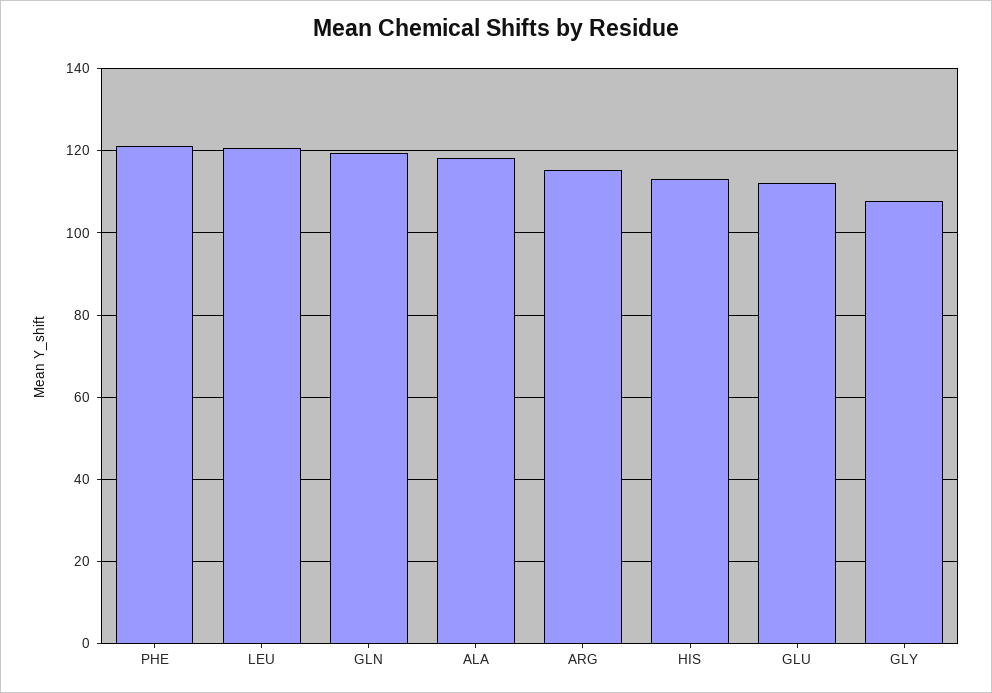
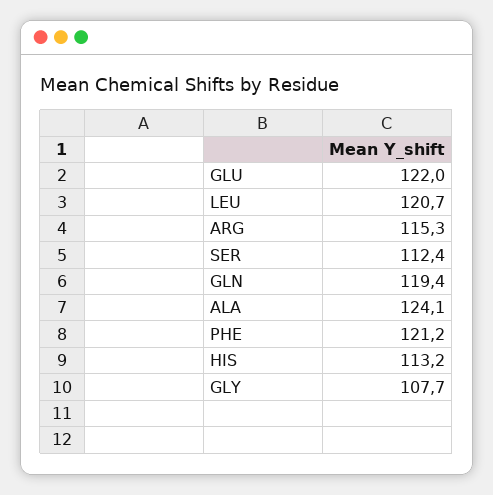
  {
    "PHE": 121.2,
    "LEU": 120.7,
    "GLN": 119.4,
-   "ALA": 118,
+   "ALA": 124.1,
    "ARG": 115.3,
    "HIS": 113.2,
-   "GLU": 112,
+   "GLU": 122,
-   "GLY": 107.7
+   "GLY": 107.7,
+   "SER": 112.4
  }

